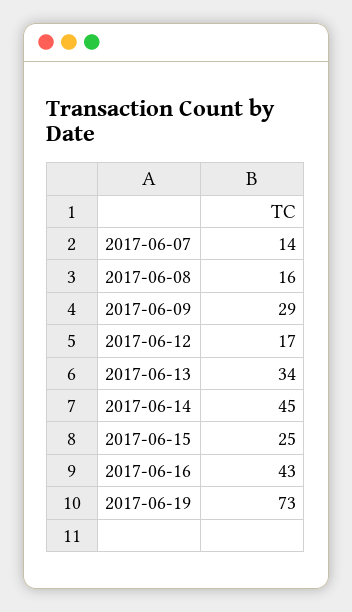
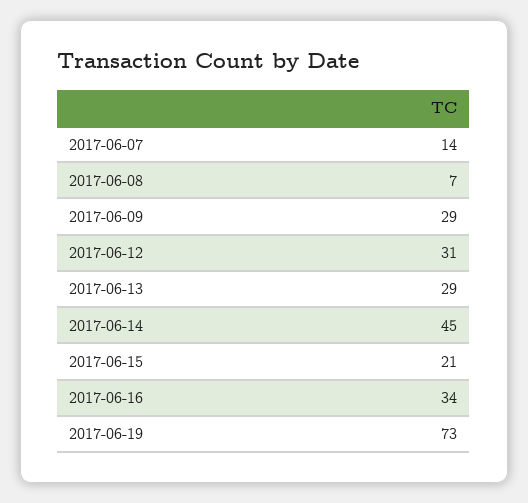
  {
    "2017-06-07": 14,
-   "2017-06-08": 16,
+   "2017-06-08": 7,
    "2017-06-09": 29,
-   "2017-06-12": 17,
+   "2017-06-12": 31,
-   "2017-06-13": 34,
+   "2017-06-13": 29,
    "2017-06-14": 45,
-   "2017-06-15": 25,
+   "2017-06-15": 21,
-   "2017-06-16": 43,
+   "2017-06-16": 34,
    "2017-06-19": 73
  }

